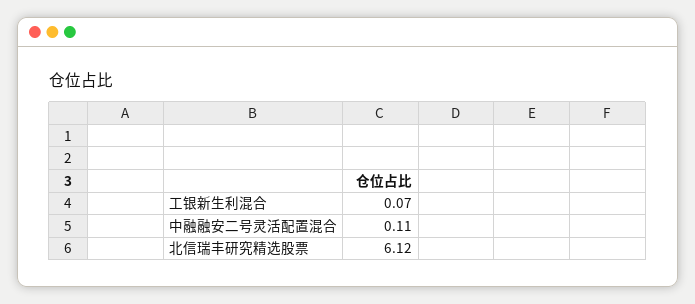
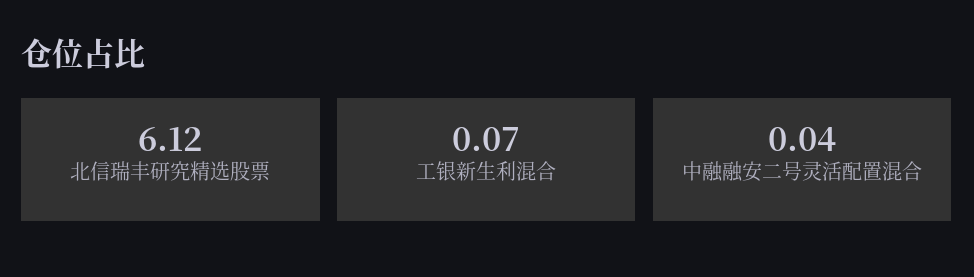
  {
    "工银新生利混合": 0.07,
-   "中融融安二号灵活配置混合": 0.11,
+   "中融融安二号灵活配置混合": 0.04,
    "北信瑞丰研究精选股票": 6.12
  }

